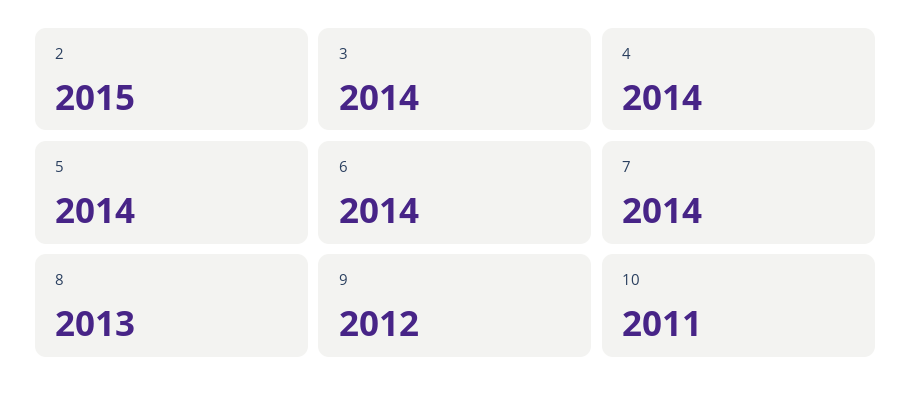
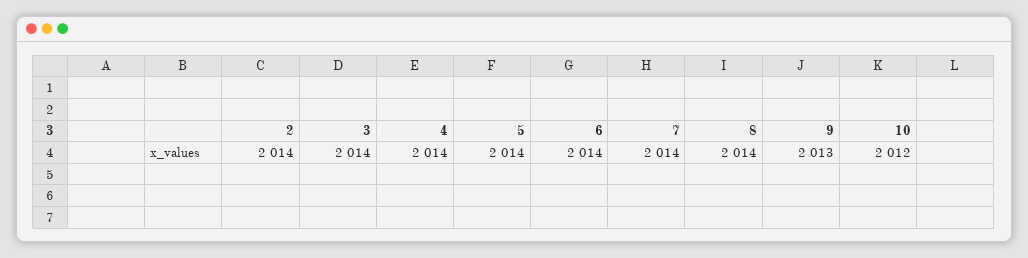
  {
-   "2": 2015,
+   "2": 2014,
    "3": 2014,
    "4": 2014,
    "5": 2014,
    "6": 2014,
    "7": 2014,
-   "8": 2013,
+   "8": 2014,
-   "9": 2012,
+   "9": 2013,
-   "10": 2011
+   "10": 2012
  }

